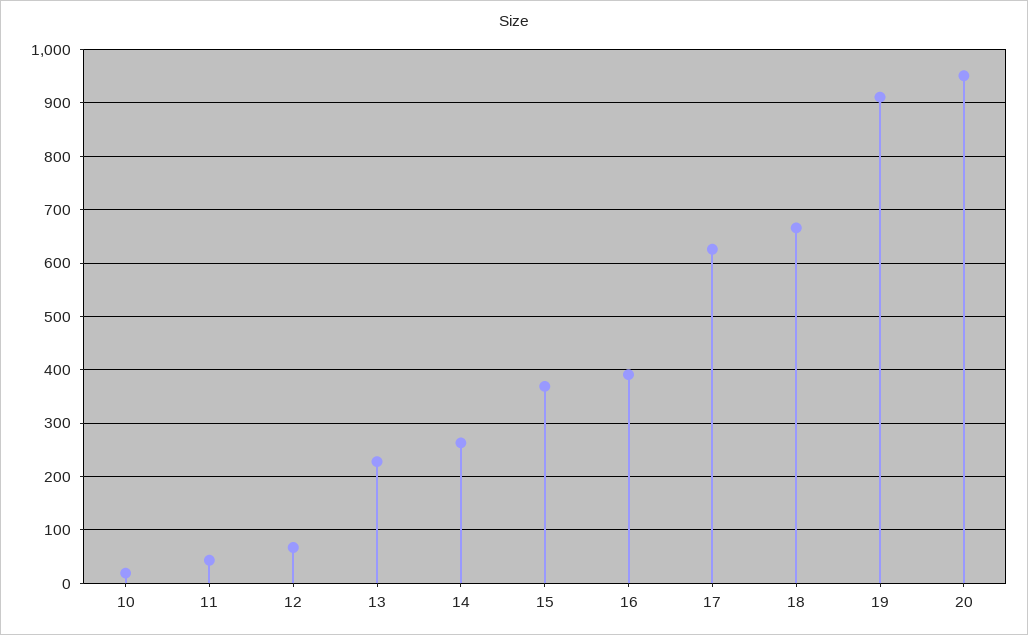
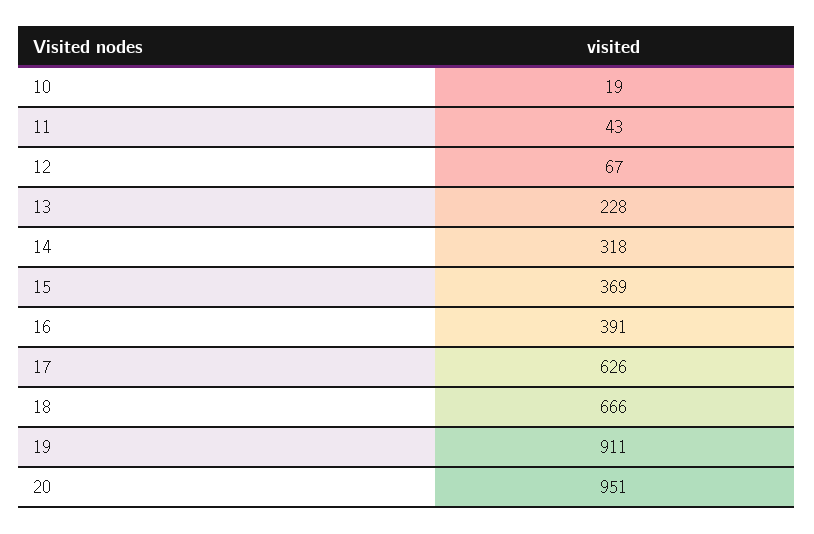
  {
    "10": 19,
    "11": 43,
    "12": 67,
    "13": 228,
-   "14": 260,
+   "14": 318,
    "15": 369,
    "16": 391,
    "17": 626,
    "18": 666,
    "19": 911,
    "20": 951
  }

